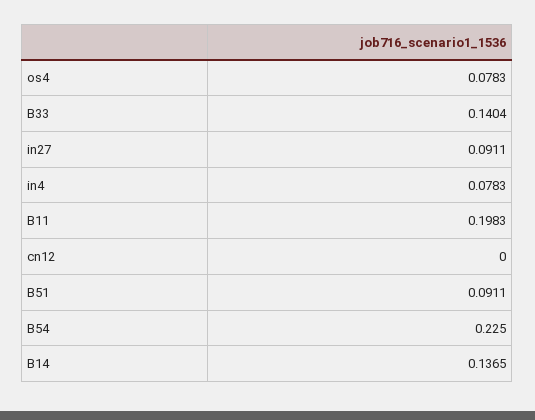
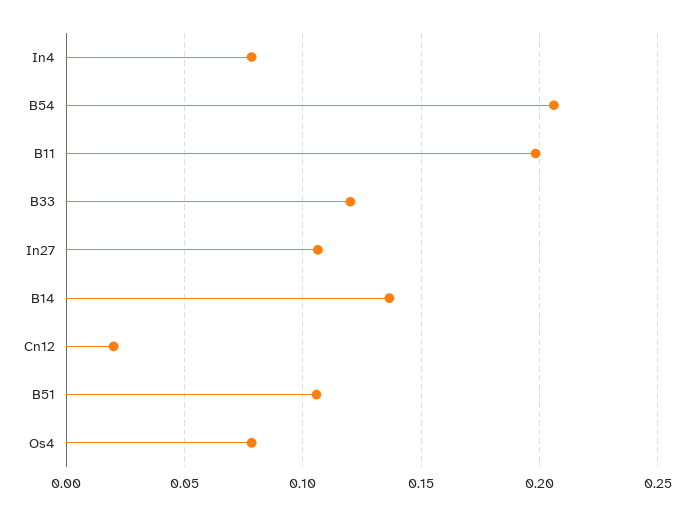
  {
    "os4": 0.0783,
-   "B33": 0.1404,
+   "B33": 0.12,
-   "in27": 0.0911,
+   "in27": 0.105,
    "in4": 0.0783,
    "B11": 0.1983,
-   "cn12": 0,
+   "cn12": 0.02,
-   "B51": 0.0911,
+   "B51": 0.105,
-   "B54": 0.225,
+   "B54": 0.205,
    "B14": 0.1365
  }

